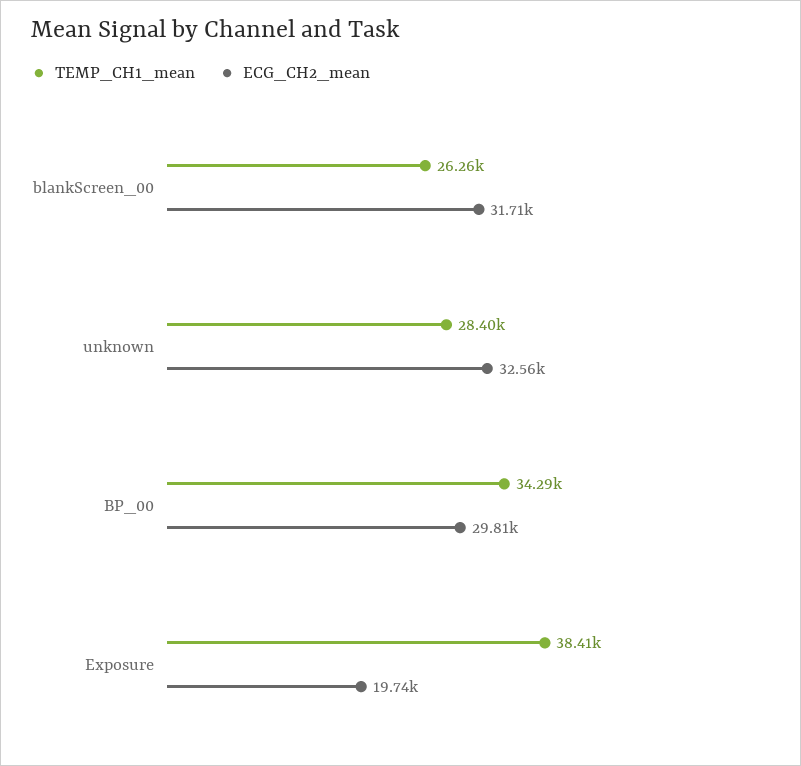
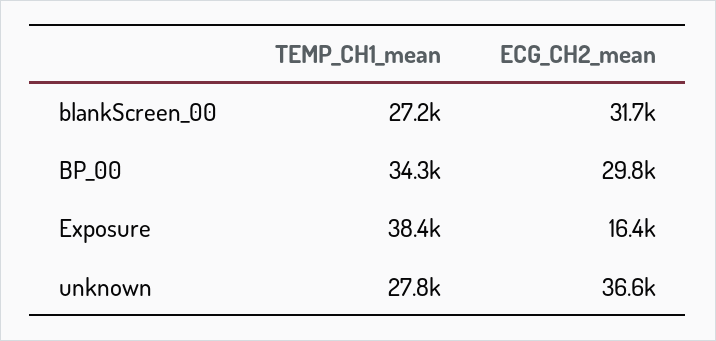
  {
    "TEMP_CH1_mean": {
-     "blankScreen_00": 26260,
+     "blankScreen_00": 27200,
-     "unknown": 28400,
+     "unknown": 27800,
      "BP_00": 34290,
      "Exposure": 38410
    },
    "ECG_CH2_mean": {
      "blankScreen_00": 31710,
-     "unknown": 32560,
+     "unknown": 36600,
      "BP_00": 29810,
-     "Exposure": 19740
+     "Exposure": 16400
    }
  }

